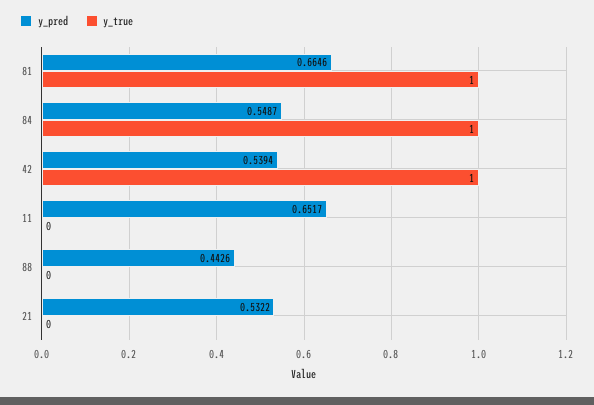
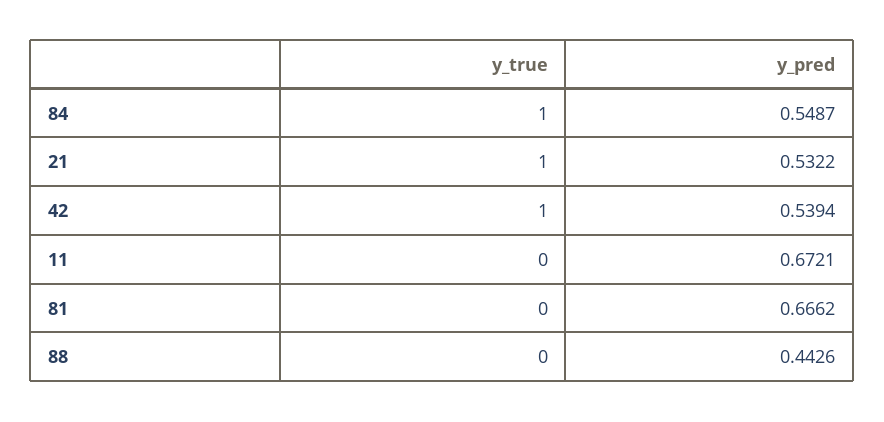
  {
    "y_pred": {
-     "81": 0.6646,
+     "81": 0.6662,
      "84": 0.5487,
      "42": 0.5394,
-     "11": 0.6517,
+     "11": 0.6721,
      "88": 0.4426,
      "21": 0.5322
    },
    "y_true": {
-     "81": 1,
+     "81": 0,
      "84": 1,
      "42": 1,
      "11": 0,
      "88": 0,
-     "21": 0
+     "21": 1
    }
  }

